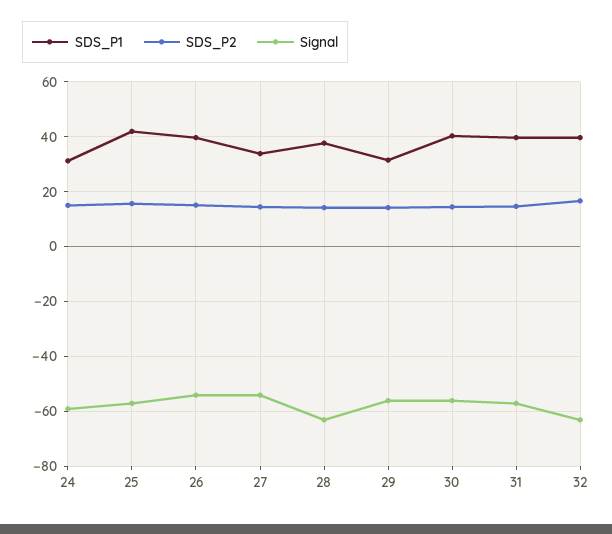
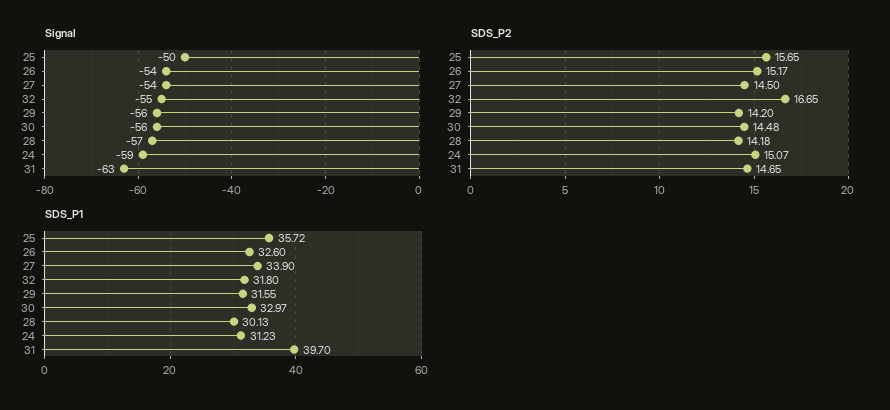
  {
    "SDS_P1": {
      "24": 31.23,
-     "25": 42.5,
+     "25": 35.72,
-     "26": 40,
+     "26": 32.6,
      "27": 33.9,
-     "28": 37.5,
+     "28": 30.13,
      "29": 31.55,
-     "30": 40,
+     "30": 32.97,
      "31": 39.7,
-     "32": 40
+     "32": 31.8
    },
    "SDS_P2": {
      "24": 15.07,
      "25": 15.65,
      "26": 15.17,
      "27": 14.5,
      "28": 14.18,
      "29": 14.2,
      "30": 14.48,
      "31": 14.65,
      "32": 16.65
    },
    "Signal": {
      "24": -59,
-     "25": -57.5,
+     "25": -50,
      "26": -54,
      "27": -54,
-     "28": -62.5,
+     "28": -57,
      "29": -56,
      "30": -56,
-     "31": -57.5,
+     "31": -63,
-     "32": -62.5
+     "32": -55
    }
  }

